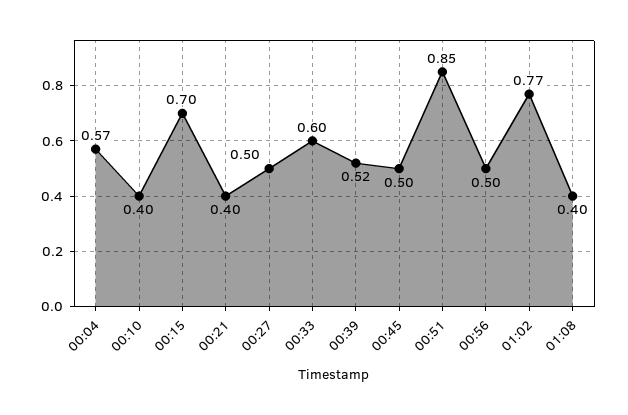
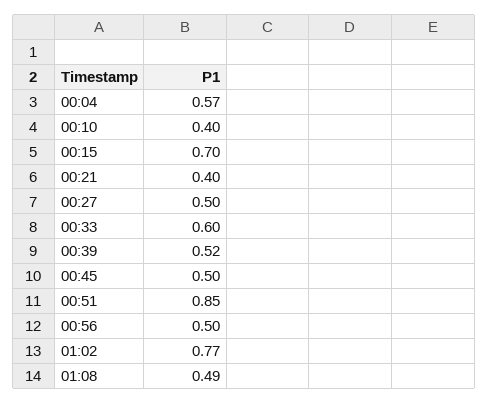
  {
    "00:04": 0.57,
    "00:10": 0.4,
    "00:15": 0.7,
    "00:21": 0.4,
    "00:27": 0.5,
    "00:33": 0.6,
    "00:39": 0.52,
    "00:45": 0.5,
    "00:51": 0.85,
    "00:56": 0.5,
    "01:02": 0.77,
-   "01:08": 0.4
+   "01:08": 0.49
  }

